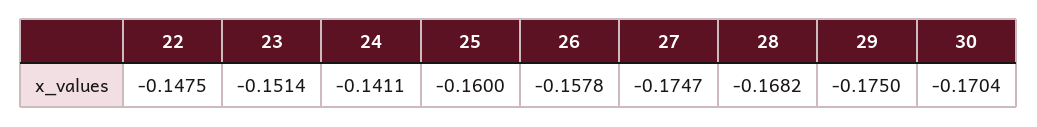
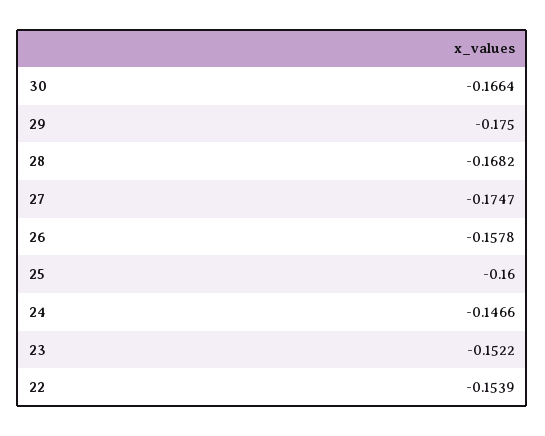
  {
-   "22": -0.1475,
+   "22": -0.1539,
-   "23": -0.1514,
+   "23": -0.1522,
-   "24": -0.1411,
+   "24": -0.1466,
    "25": -0.16,
    "26": -0.1578,
    "27": -0.1747,
    "28": -0.1682,
    "29": -0.175,
-   "30": -0.1704
+   "30": -0.1664
  }

